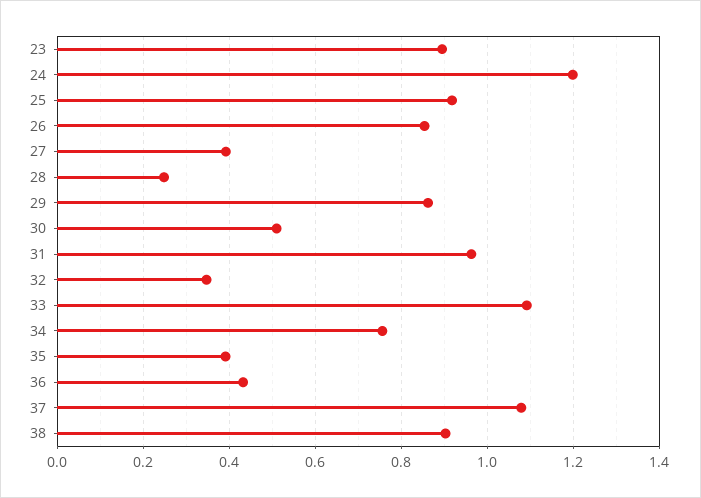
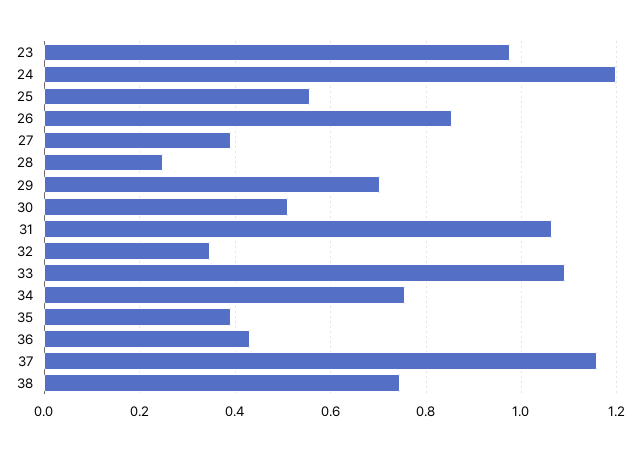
  {
-   "23": 0.9,
+   "23": 0.98,
    "24": 1.2,
-   "25": 0.92,
+   "25": 0.56,
    "26": 0.86,
    "27": 0.4,
    "28": 0.24,
-   "29": 0.86,
+   "29": 0.7,
    "30": 0.52,
-   "31": 0.96,
+   "31": 1.06,
    "32": 0.34,
    "33": 1.1,
    "34": 0.76,
    "35": 0.4,
    "36": 0.44,
-   "37": 1.08,
+   "37": 1.16,
-   "38": 0.9
+   "38": 0.74
  }

